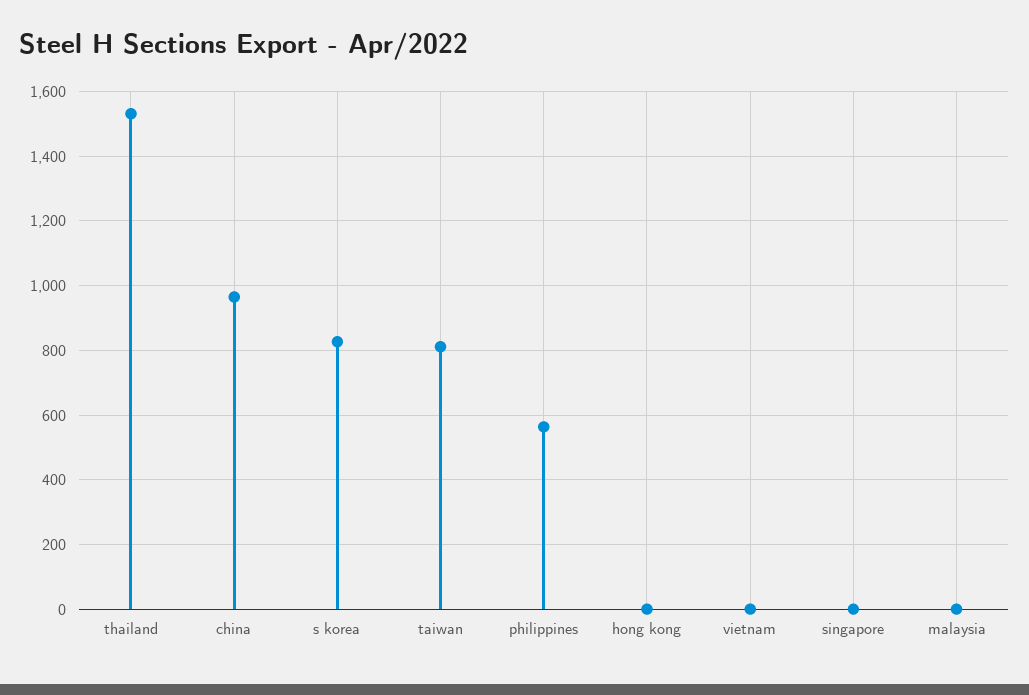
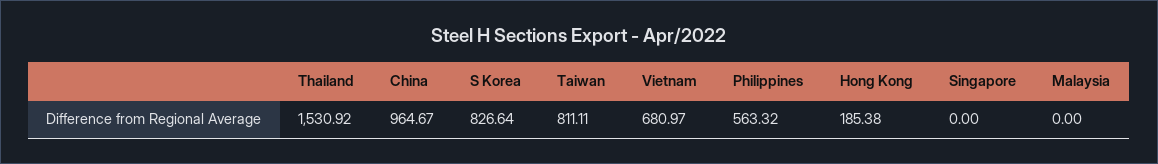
  {
    "thailand": 1530.92,
    "china": 964.67,
    "s korea": 826.64,
    "taiwan": 811.11,
    "philippines": 563.32,
-   "hong kong": 0,
+   "hong kong": 185.38,
-   "vietnam": 0,
+   "vietnam": 680.97,
    "singapore": 0,
    "malaysia": 0
  }

